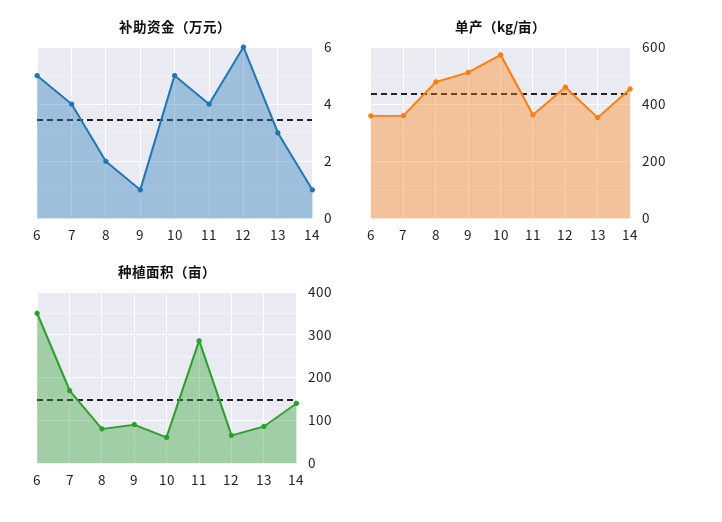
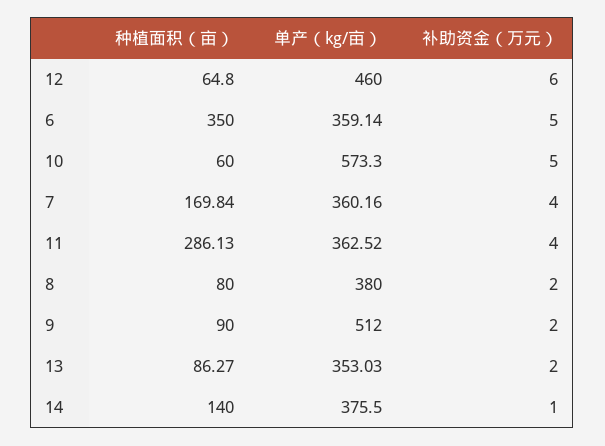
  {
    "补助资金（万元）": {
      "6": 5,
      "7": 4,
      "8": 2,
-     "9": 1,
+     "9": 2,
      "10": 5,
      "11": 4,
      "12": 6,
-     "13": 3,
+     "13": 2,
      "14": 1
    },
    "单产（kg/亩）": {
      "6": 359.14,
      "7": 360.16,
-     "8": 475,
+     "8": 380,
      "9": 512,
      "10": 573.3,
      "11": 362.52,
      "12": 460,
      "13": 353.03,
-     "14": 450
+     "14": 375.5
    },
    "种植面积（亩）": {
      "6": 350,
      "7": 169.84,
      "8": 80,
      "9": 90,
      "10": 60,
      "11": 286.13,
      "12": 64.8,
      "13": 86.27,
      "14": 140
    }
  }

